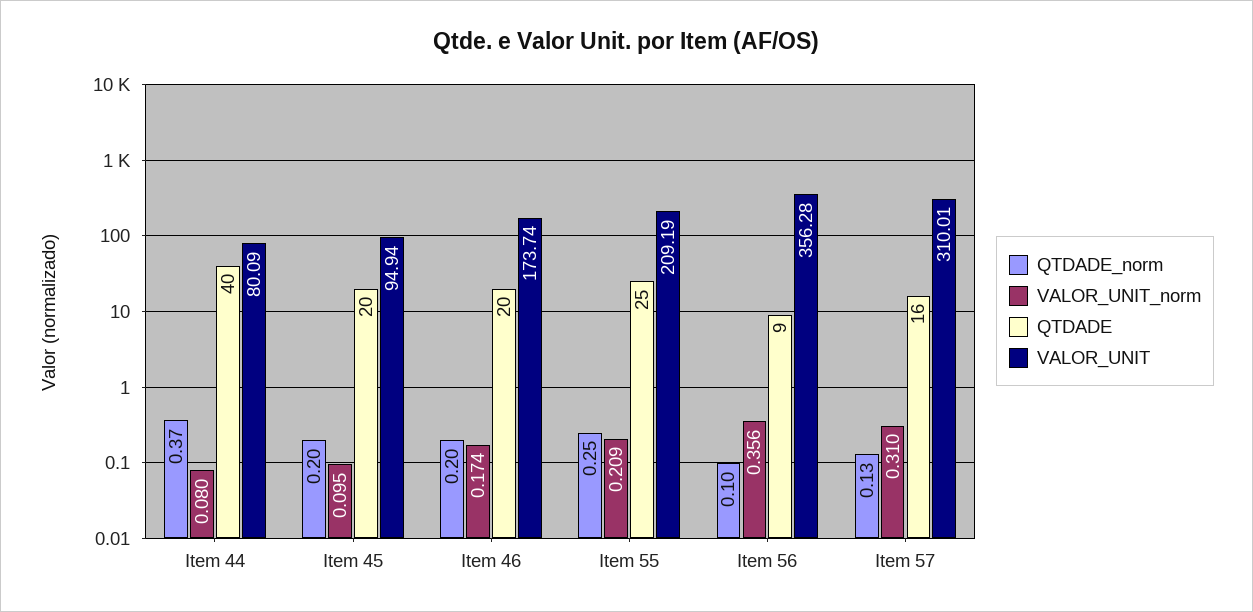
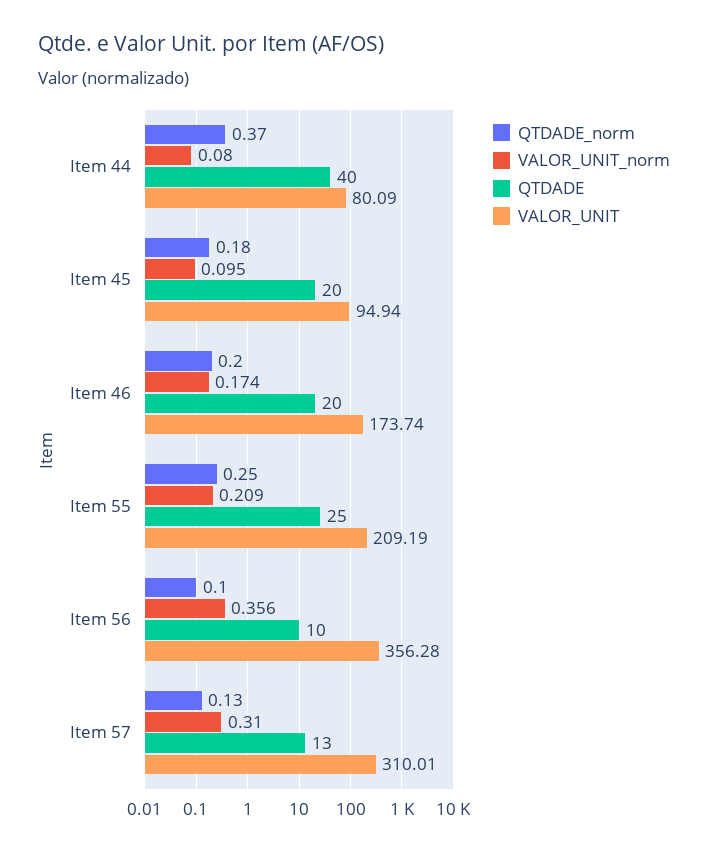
  {
    "QTDADE_norm": {
      "Item 44": 0.37,
-     "Item 45": 0.2,
+     "Item 45": 0.18,
      "Item 46": 0.2,
      "Item 55": 0.25,
      "Item 56": 0.1,
      "Item 57": 0.13
    },
    "VALOR_UNIT_norm": {
      "Item 44": 0.08,
      "Item 45": 0.095,
      "Item 46": 0.174,
      "Item 55": 0.209,
      "Item 56": 0.356,
      "Item 57": 0.31
    },
    "QTDADE": {
      "Item 44": 40,
      "Item 45": 20,
      "Item 46": 20,
      "Item 55": 25,
-     "Item 56": 9,
+     "Item 56": 10,
-     "Item 57": 16
+     "Item 57": 13
    },
    "VALOR_UNIT": {
      "Item 44": 80.09,
      "Item 45": 94.94,
      "Item 46": 173.74,
      "Item 55": 209.19,
      "Item 56": 356.28,
      "Item 57": 310.01
    }
  }

